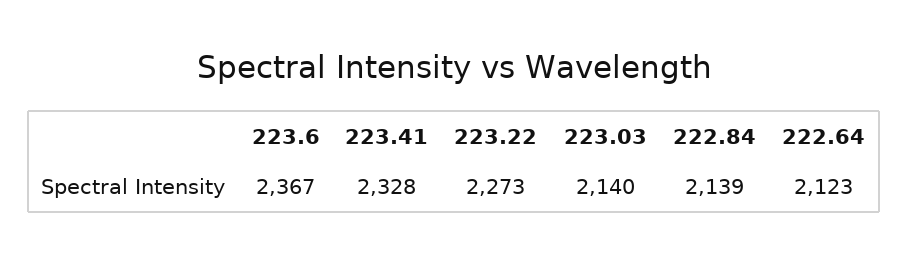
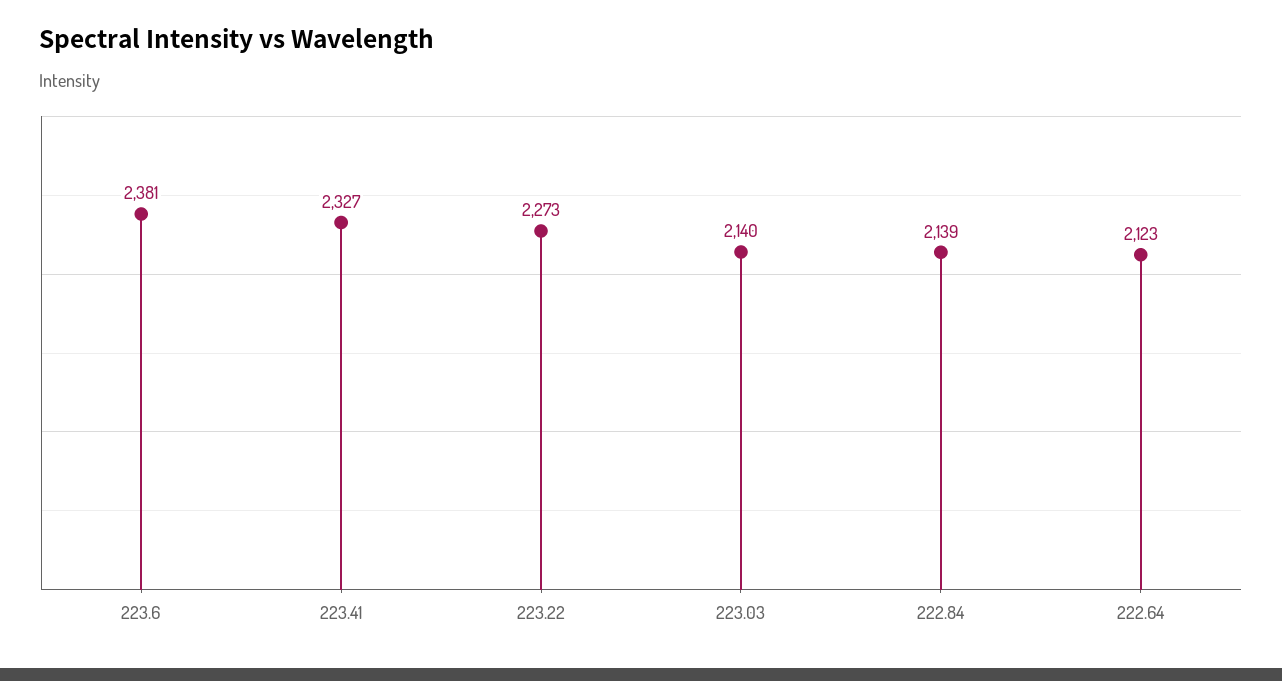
  {
-   "223.6": 2367,
+   "223.6": 2381,
-   "223.41": 2328,
+   "223.41": 2327,
    "223.22": 2273,
    "223.03": 2140,
    "222.84": 2139,
    "222.64": 2123
  }

